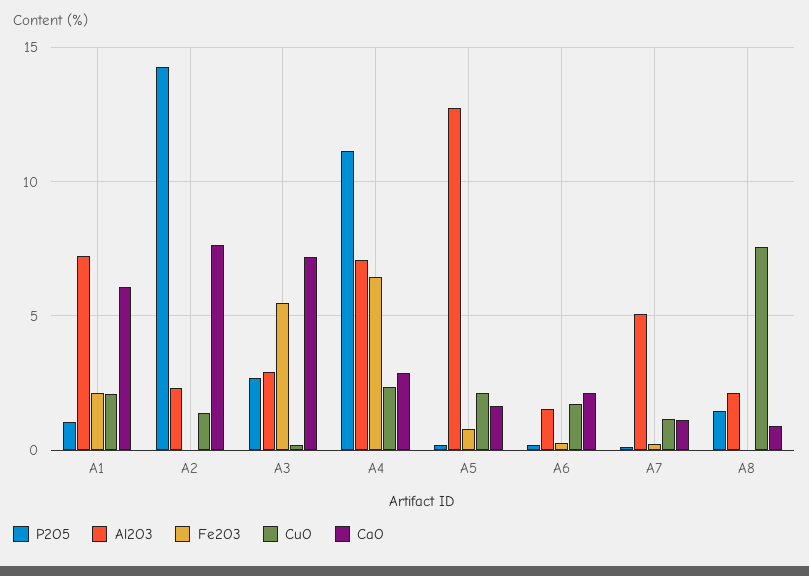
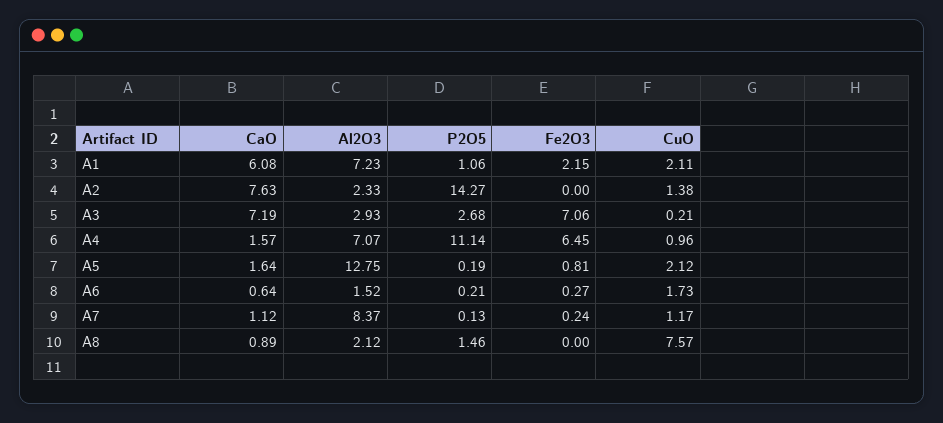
  {
    "P2O5": {
      "A1": 1.06,
      "A2": 14.27,
      "A3": 2.68,
      "A4": 11.14,
      "A5": 0.19,
      "A6": 0.21,
      "A7": 0.13,
      "A8": 1.46
    },
    "Al2O3": {
      "A1": 7.23,
      "A2": 2.33,
      "A3": 2.93,
      "A4": 7.07,
      "A5": 12.75,
      "A6": 1.52,
-     "A7": 5,
+     "A7": 8.37,
      "A8": 2.12
    },
    "Fe2O3": {
      "A1": 2.15,
      "A2": 0,
-     "A3": 5.5,
+     "A3": 7.06,
      "A4": 6.45,
      "A5": 0.81,
      "A6": 0.27,
      "A7": 0.24,
      "A8": 0
    },
    "CuO": {
      "A1": 2.11,
      "A2": 1.38,
      "A3": 0.21,
-     "A4": 2.5,
+     "A4": 0.96,
      "A5": 2.12,
      "A6": 1.73,
      "A7": 1.17,
      "A8": 7.57
    },
    "CaO": {
      "A1": 6.08,
      "A2": 7.63,
      "A3": 7.19,
-     "A4": 3,
+     "A4": 1.57,
      "A5": 1.64,
-     "A6": 2,
+     "A6": 0.64,
      "A7": 1.12,
      "A8": 0.89
    }
  }

